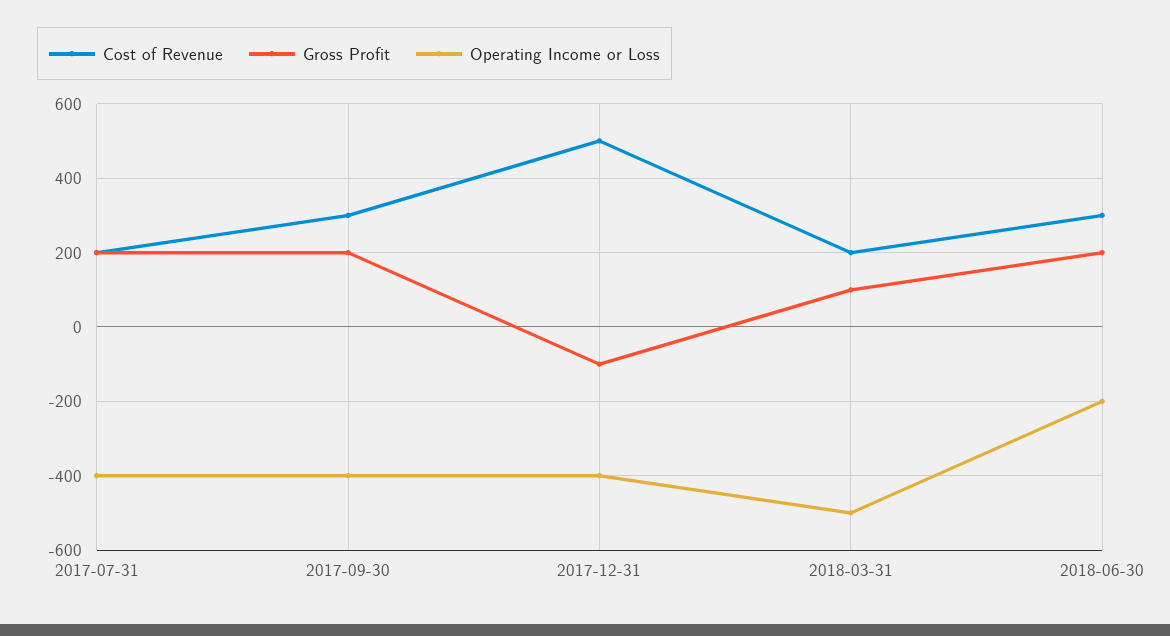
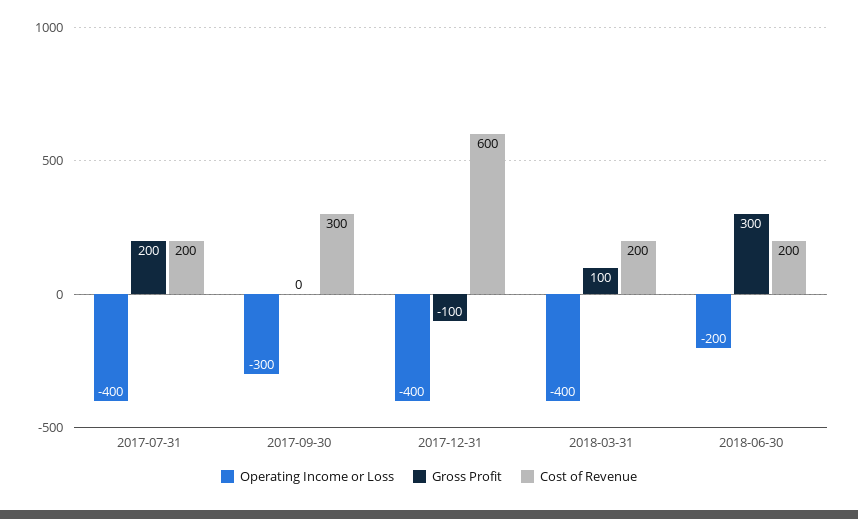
  {
    "Cost of Revenue": {
      "2017-07-31": 200,
      "2017-09-30": 300,
-     "2017-12-31": 500,
+     "2017-12-31": 600,
      "2018-03-31": 200,
-     "2018-06-30": 300
+     "2018-06-30": 200
    },
    "Gross Profit": {
      "2017-07-31": 200,
-     "2017-09-30": 200,
+     "2017-09-30": 0,
      "2017-12-31": -100,
      "2018-03-31": 100,
-     "2018-06-30": 200
+     "2018-06-30": 300
    },
    "Operating Income or Loss": {
      "2017-07-31": -400,
-     "2017-09-30": -400,
+     "2017-09-30": -300,
      "2017-12-31": -400,
-     "2018-03-31": -500,
+     "2018-03-31": -400,
      "2018-06-30": -200
    }
  }

